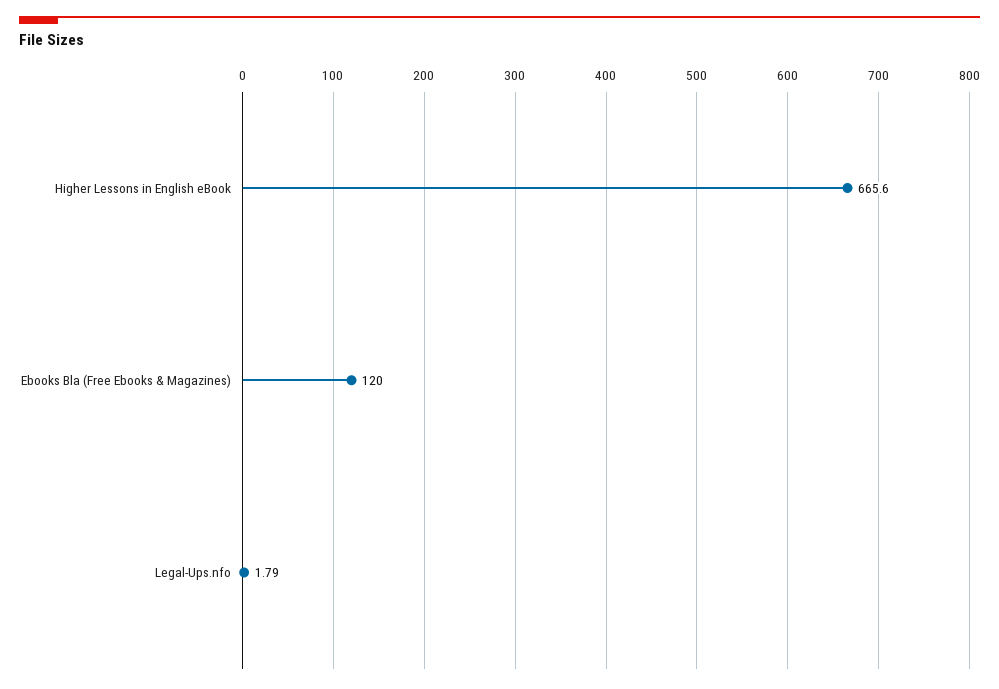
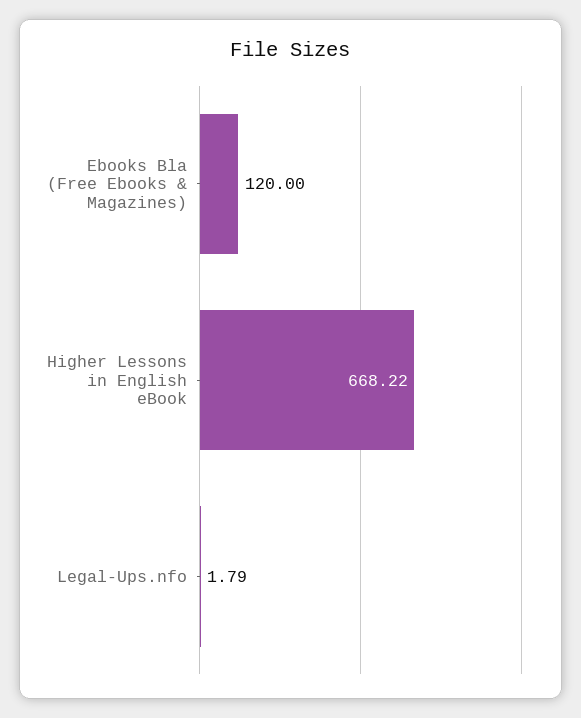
  {
-   "Higher Lessons in English eBook": 665.6,
+   "Higher Lessons in English eBook": 668.22,
    "Ebooks Bla (Free Ebooks & Magazines)": 120,
    "Legal-Ups.nfo": 1.79
  }

